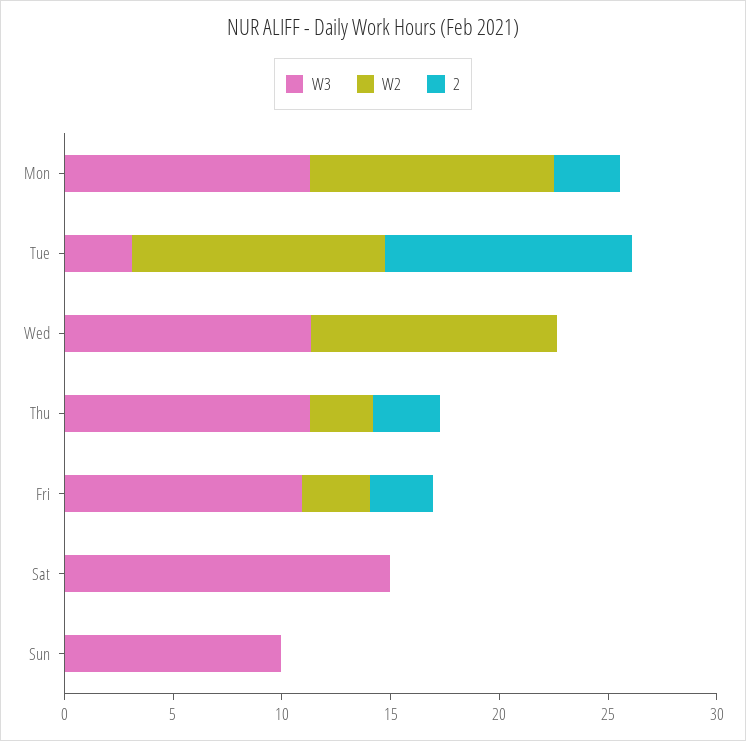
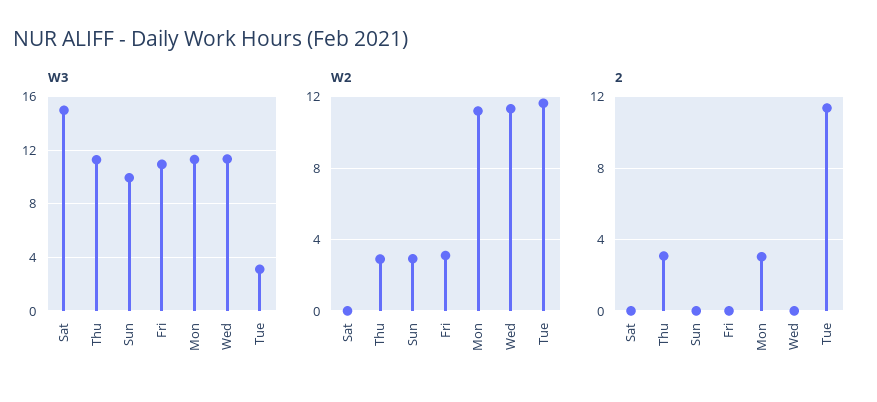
  {
    "W3": {
      "Mon": 11.5,
      "Tue": 3,
      "Wed": 11.5,
      "Thu": 11.5,
      "Fri": 11,
      "Sat": 15,
      "Sun": 10
    },
    "W2": {
      "Mon": 11,
      "Tue": 11.5,
      "Wed": 11.5,
      "Thu": 3,
      "Fri": 3,
      "Sat": 0,
-     "Sun": 0
+     "Sun": 3
    },
    "2": {
      "Mon": 3,
      "Tue": 11.5,
      "Wed": 0,
      "Thu": 3,
-     "Fri": 3,
+     "Fri": 0,
      "Sat": 0,
      "Sun": 0
    }
  }

